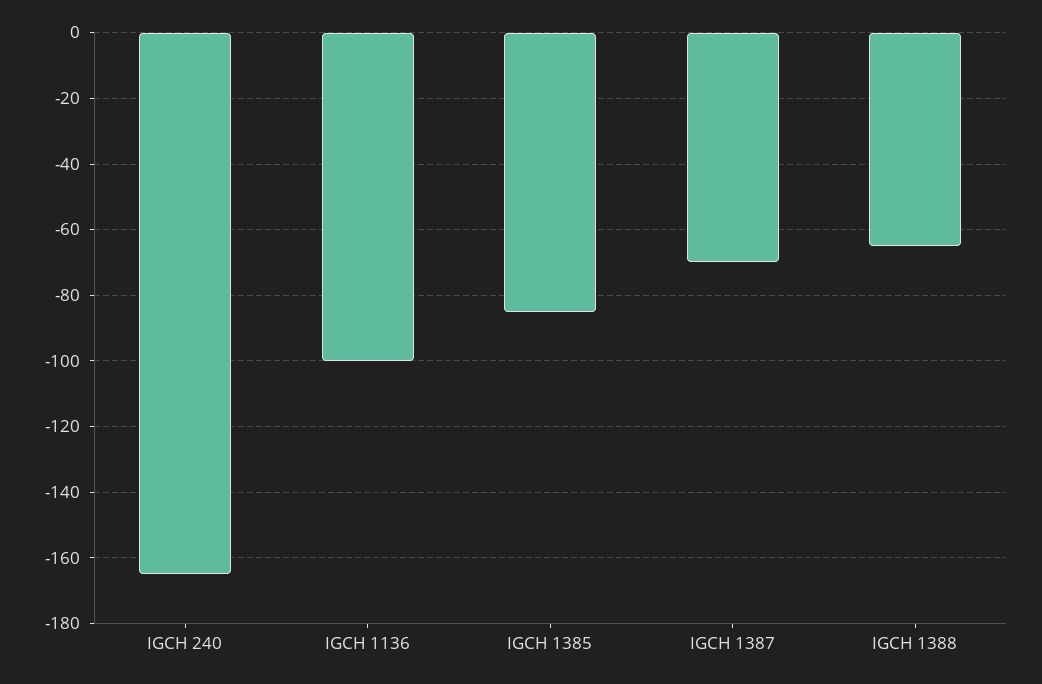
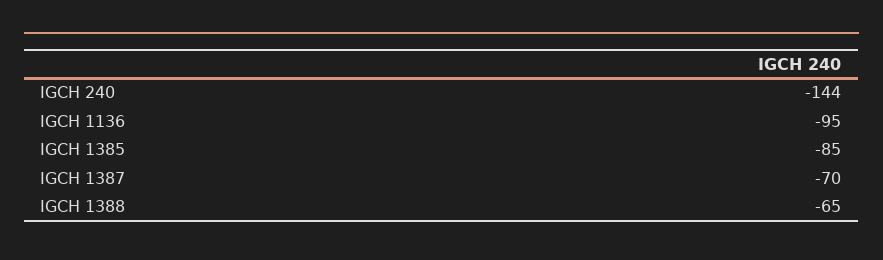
  {
-   "IGCH 240": -165,
+   "IGCH 240": -144,
-   "IGCH 1136": -100,
+   "IGCH 1136": -95,
    "IGCH 1385": -85,
    "IGCH 1387": -70,
    "IGCH 1388": -65
  }

